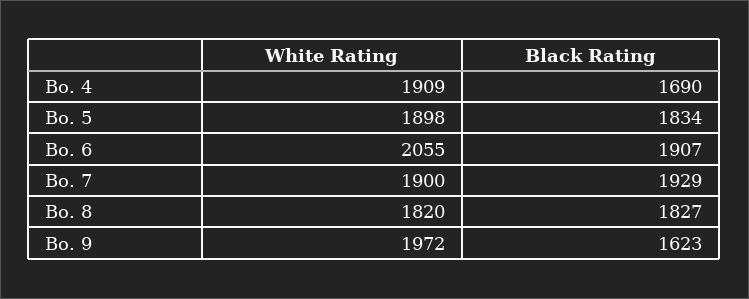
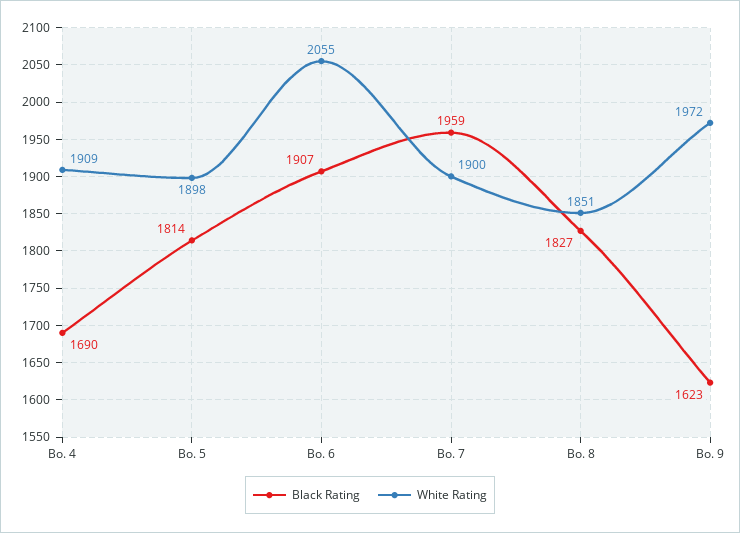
  {
    "White Rating": {
      "Bo. 4": 1909,
      "Bo. 5": 1898,
      "Bo. 6": 2055,
      "Bo. 7": 1900,
-     "Bo. 8": 1820,
+     "Bo. 8": 1851,
      "Bo. 9": 1972
    },
    "Black Rating": {
      "Bo. 4": 1690,
-     "Bo. 5": 1834,
+     "Bo. 5": 1814,
      "Bo. 6": 1907,
-     "Bo. 7": 1929,
+     "Bo. 7": 1959,
      "Bo. 8": 1827,
      "Bo. 9": 1623
    }
  }

